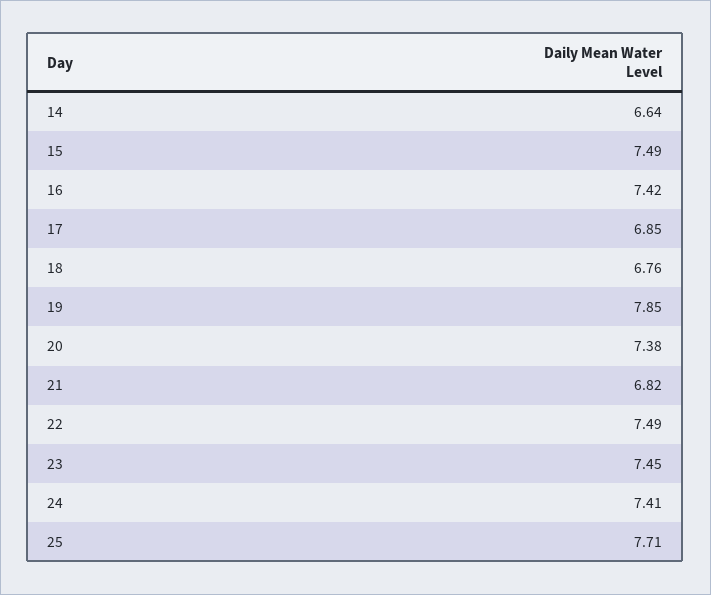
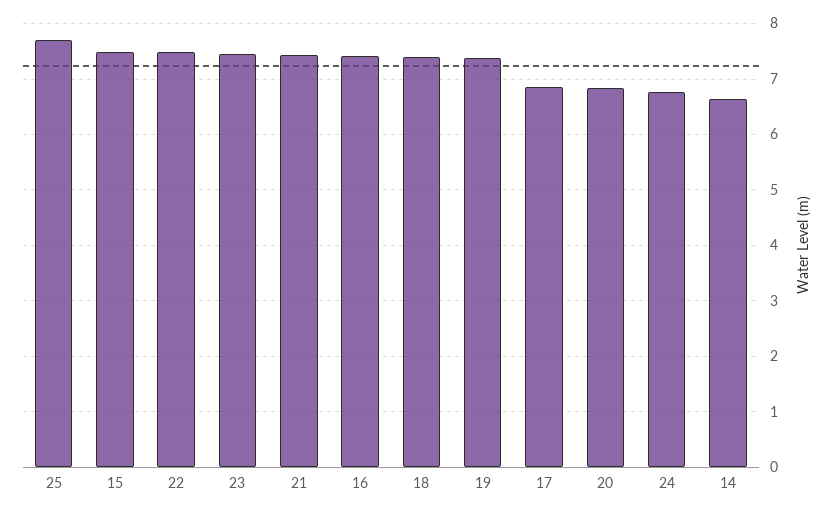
  {
    "14": 6.64,
    "15": 7.49,
    "16": 7.42,
    "17": 6.85,
-   "18": 6.76,
+   "18": 7.4,
-   "19": 7.85,
+   "19": 7.4,
-   "20": 7.38,
+   "20": 6.8,
-   "21": 6.82,
+   "21": 7.4,
    "22": 7.49,
    "23": 7.45,
-   "24": 7.41,
+   "24": 6.8,
    "25": 7.71
  }

